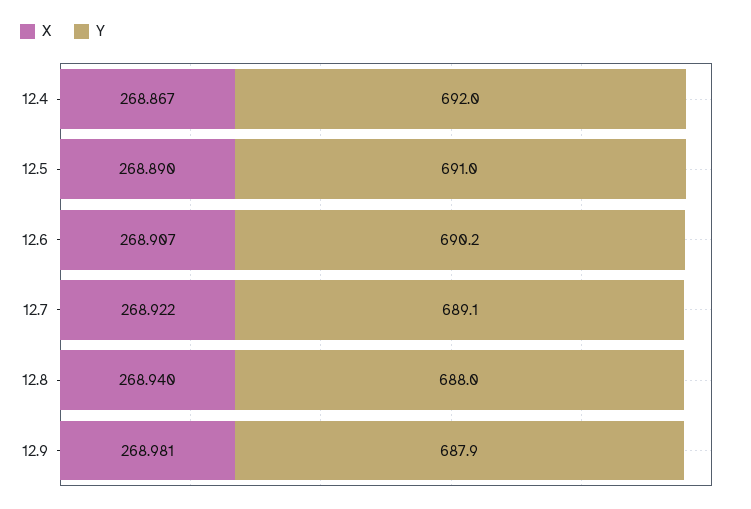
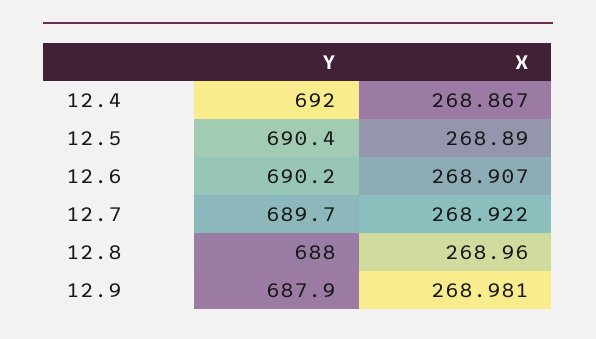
  {
    "X": {
      "12.4": 268.867,
      "12.5": 268.89,
      "12.6": 268.907,
      "12.7": 268.922,
-     "12.8": 268.94,
+     "12.8": 268.96,
      "12.9": 268.981
    },
    "Y": {
      "12.4": 692,
-     "12.5": 691,
+     "12.5": 690.4,
      "12.6": 690.2,
-     "12.7": 689.1,
+     "12.7": 689.7,
      "12.8": 688,
      "12.9": 687.9
    }
  }

